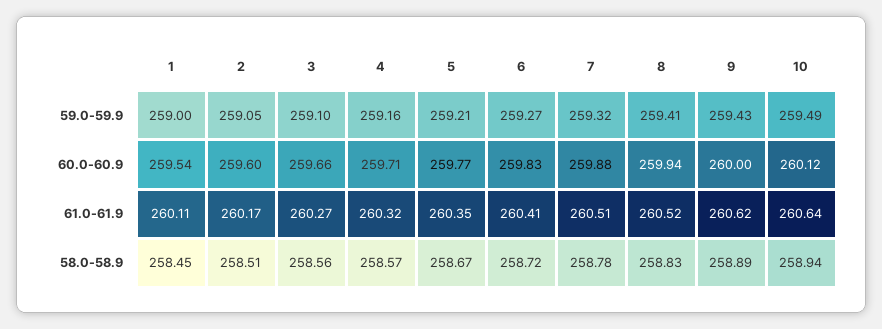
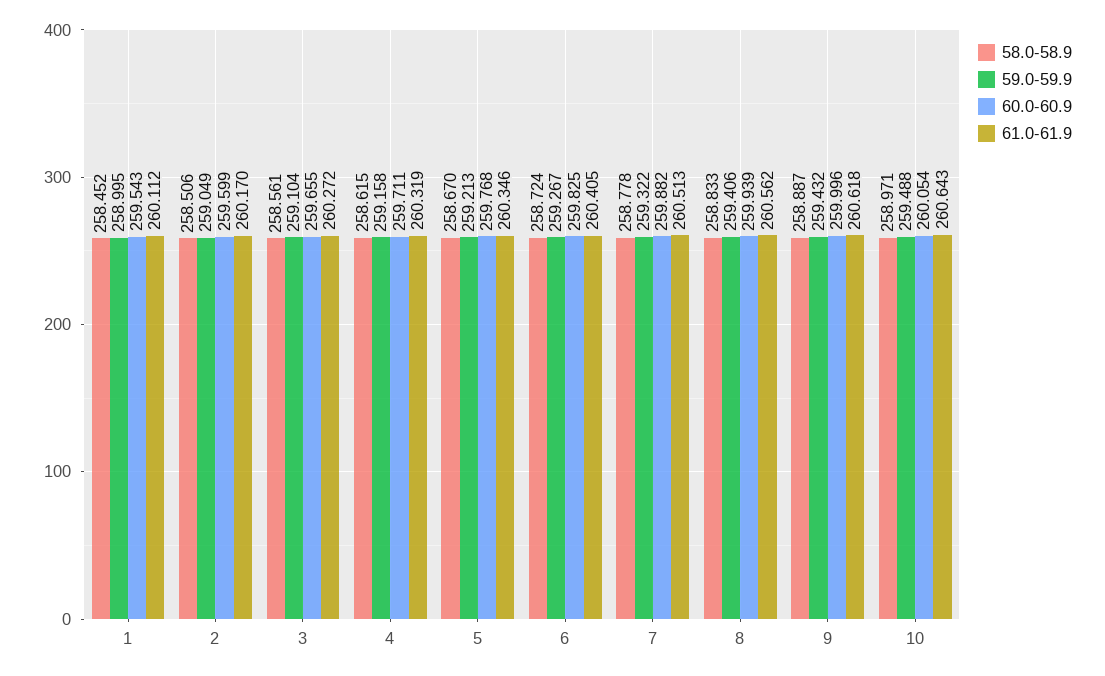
  {
    "59.0-59.9": {
      "1": 258.995,
      "2": 259.049,
      "3": 259.104,
      "4": 259.158,
      "5": 259.213,
      "6": 259.267,
      "7": 259.322,
      "8": 259.406,
      "9": 259.432,
      "10": 259.488
    },
    "60.0-60.9": {
      "1": 259.543,
      "2": 259.599,
      "3": 259.655,
      "4": 259.711,
      "5": 259.768,
      "6": 259.825,
      "7": 259.882,
      "8": 259.939,
      "9": 259.996,
-     "10": 260.12
+     "10": 260.054
    },
    "61.0-61.9": {
      "1": 260.112,
      "2": 260.17,
      "3": 260.272,
      "4": 260.319,
      "5": 260.346,
      "6": 260.405,
      "7": 260.513,
-     "8": 260.52,
+     "8": 260.562,
      "9": 260.618,
      "10": 260.643
    },
    "58.0-58.9": {
      "1": 258.452,
      "2": 258.506,
      "3": 258.561,
-     "4": 258.57,
+     "4": 258.615,
      "5": 258.67,
      "6": 258.724,
      "7": 258.778,
      "8": 258.833,
      "9": 258.887,
-     "10": 258.94
+     "10": 258.971
    }
  }

